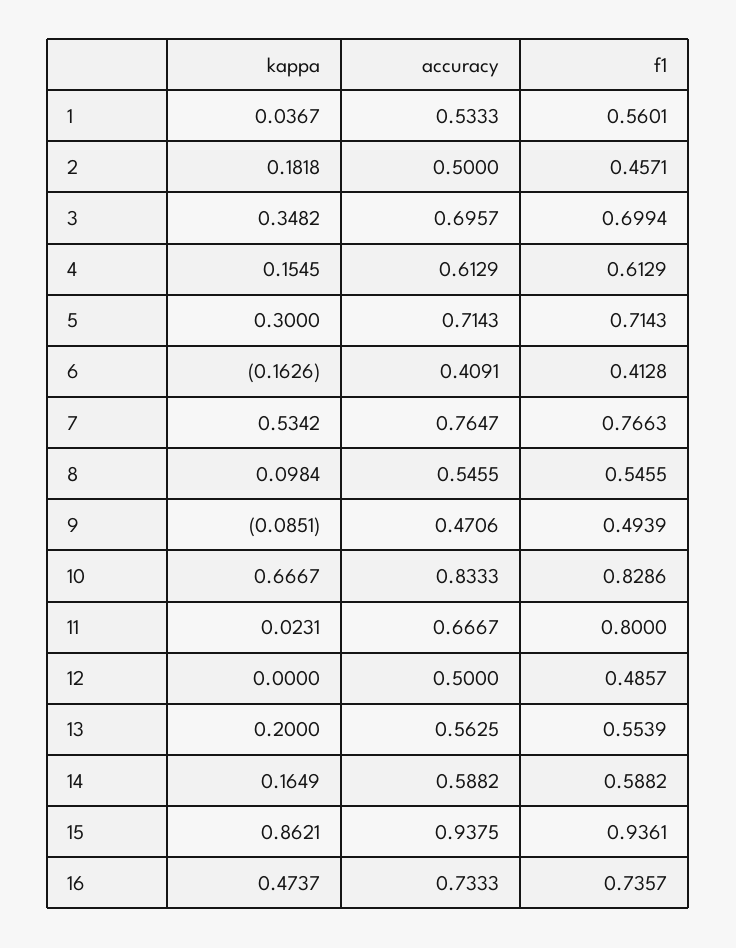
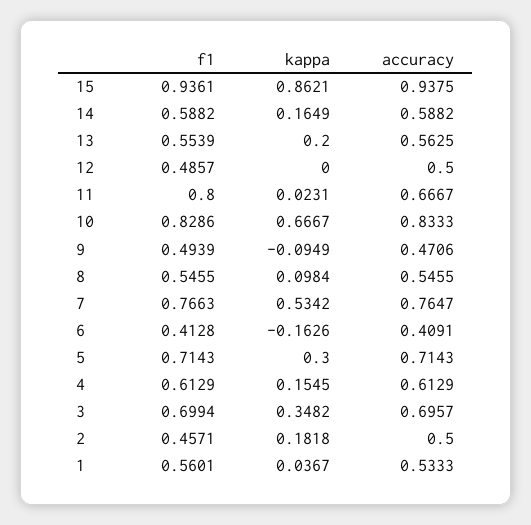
  {
    "kappa": {
      "1": 0.0367,
      "2": 0.1818,
      "3": 0.3482,
      "4": 0.1545,
      "5": 0.3,
      "6": -0.1626,
      "7": 0.5342,
      "8": 0.0984,
-     "9": -0.0851,
+     "9": -0.0949,
      "10": 0.6667,
      "11": 0.0231,
      "12": 0,
      "13": 0.2,
      "14": 0.1649,
-     "15": 0.8621,
+     "15": 0.8621
-     "16": 0.4737
    },
    "accuracy": {
      "1": 0.5333,
      "2": 0.5,
      "3": 0.6957,
      "4": 0.6129,
      "5": 0.7143,
      "6": 0.4091,
      "7": 0.7647,
      "8": 0.5455,
      "9": 0.4706,
      "10": 0.8333,
      "11": 0.6667,
      "12": 0.5,
      "13": 0.5625,
      "14": 0.5882,
-     "15": 0.9375,
+     "15": 0.9375
-     "16": 0.7333
    },
    "f1": {
      "1": 0.5601,
      "2": 0.4571,
      "3": 0.6994,
      "4": 0.6129,
      "5": 0.7143,
      "6": 0.4128,
      "7": 0.7663,
      "8": 0.5455,
      "9": 0.4939,
      "10": 0.8286,
      "11": 0.8,
      "12": 0.4857,
      "13": 0.5539,
      "14": 0.5882,
-     "15": 0.9361,
+     "15": 0.9361
-     "16": 0.7357
    }
  }

